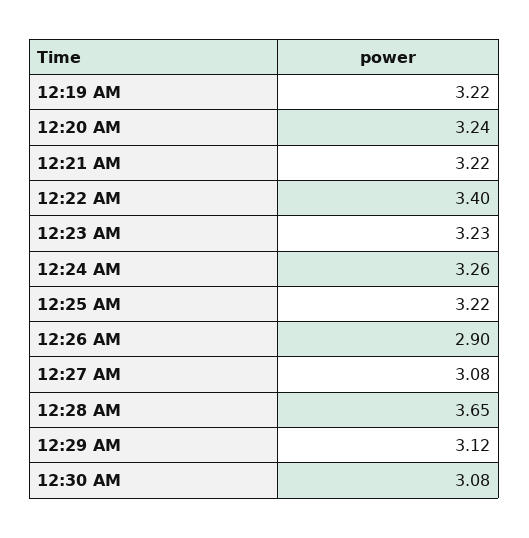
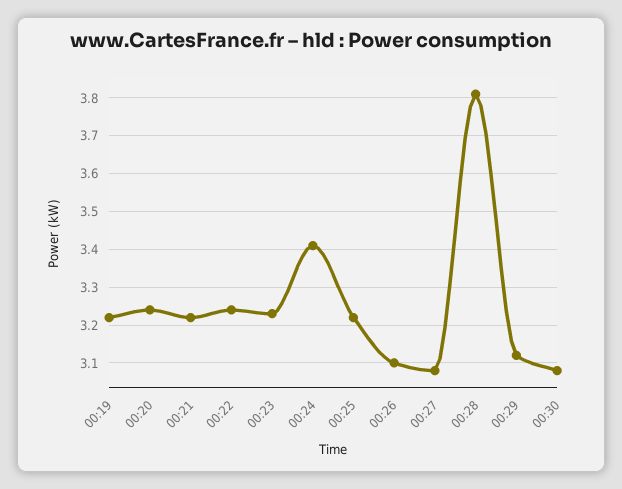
  {
    "12:19 AM": 3.22,
    "12:20 AM": 3.24,
    "12:21 AM": 3.22,
-   "12:22 AM": 3.4,
+   "12:22 AM": 3.25,
    "12:23 AM": 3.23,
-   "12:24 AM": 3.26,
+   "12:24 AM": 3.4,
    "12:25 AM": 3.22,
-   "12:26 AM": 2.9,
+   "12:26 AM": 3.1,
    "12:27 AM": 3.08,
-   "12:28 AM": 3.65,
+   "12:28 AM": 3.8,
    "12:29 AM": 3.12,
    "12:30 AM": 3.08
  }

